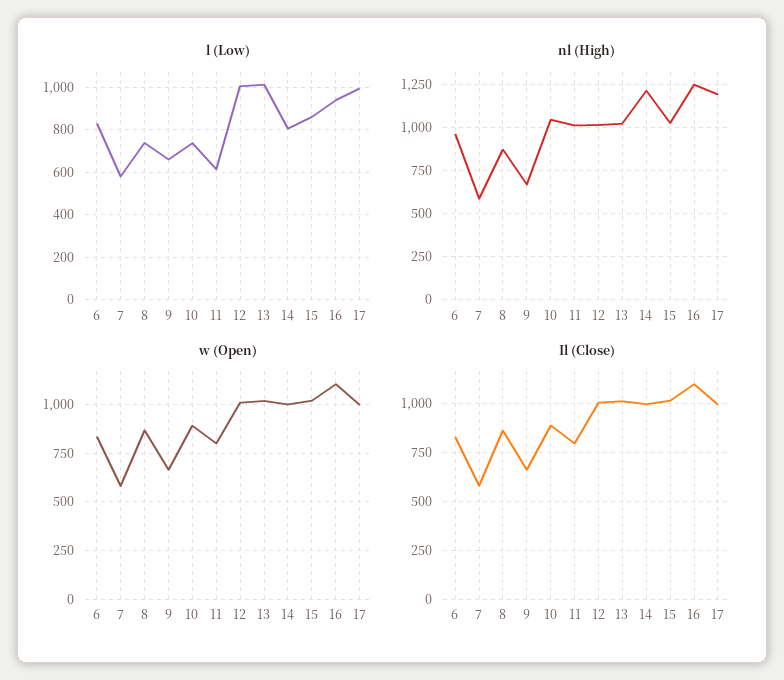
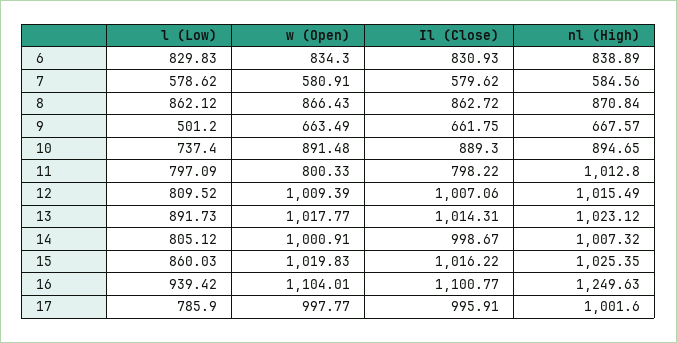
  {
    "l (Low)": {
      "6": 829.83,
      "7": 578.62,
-     "8": 750,
+     "8": 862.12,
-     "9": 650,
+     "9": 501.2,
      "10": 737.4,
-     "11": 600,
+     "11": 797.09,
-     "12": 1000,
+     "12": 809.52,
-     "13": 1000,
+     "13": 891.73,
      "14": 805.12,
      "15": 860.03,
      "16": 939.42,
-     "17": 1000
+     "17": 785.9
    },
    "nl (High)": {
-     "6": 950,
+     "6": 838.89,
      "7": 584.56,
      "8": 870.84,
      "9": 667.57,
-     "10": 1050,
+     "10": 894.65,
      "11": 1012.8,
      "12": 1015.49,
      "13": 1023.12,
-     "14": 1200,
+     "14": 1007.32,
      "15": 1025.35,
      "16": 1249.63,
-     "17": 1200
+     "17": 1001.6
    },
    "w (Open)": {
      "6": 834.3,
      "7": 580.91,
      "8": 866.43,
      "9": 663.49,
      "10": 891.48,
      "11": 800.33,
      "12": 1009.39,
      "13": 1017.77,
      "14": 1000.91,
      "15": 1019.83,
      "16": 1104.01,
      "17": 997.77
    },
    "Il (Close)": {
      "6": 830.93,
      "7": 579.62,
      "8": 862.72,
      "9": 661.75,
      "10": 889.3,
      "11": 798.22,
      "12": 1007.06,
      "13": 1014.31,
      "14": 998.67,
      "15": 1016.22,
      "16": 1100.77,
      "17": 995.91
    }
  }

